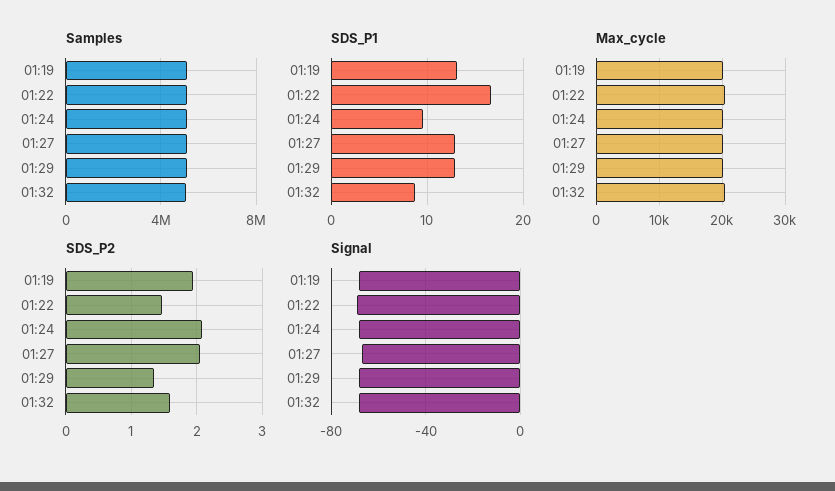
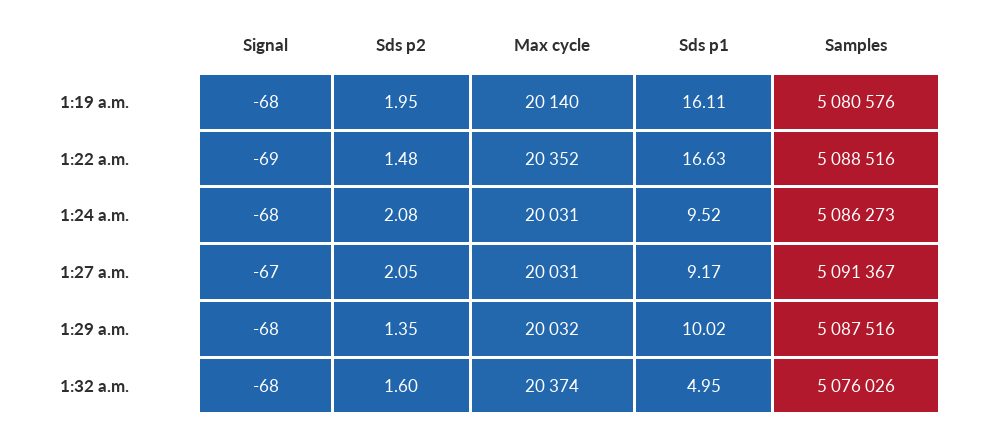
  {
    "Samples": {
      "01:19": 5080576,
      "01:22": 5088516,
      "01:24": 5086273,
      "01:27": 5091367,
      "01:29": 5087516,
      "01:32": 5076026
    },
    "SDS_P1": {
-     "01:19": 13,
+     "01:19": 16.11,
      "01:22": 16.63,
      "01:24": 9.52,
-     "01:27": 13,
+     "01:27": 9.17,
-     "01:29": 13,
+     "01:29": 10.02,
-     "01:32": 9
+     "01:32": 4.95
    },
    "Max_cycle": {
      "01:19": 20140,
      "01:22": 20352,
      "01:24": 20031,
      "01:27": 20031,
      "01:29": 20032,
      "01:32": 20374
    },
    "SDS_P2": {
      "01:19": 1.95,
      "01:22": 1.48,
      "01:24": 2.08,
      "01:27": 2.05,
      "01:29": 1.35,
      "01:32": 1.6
    },
    "Signal": {
      "01:19": -68,
      "01:22": -69,
      "01:24": -68,
      "01:27": -67,
      "01:29": -68,
      "01:32": -68
    }
  }

